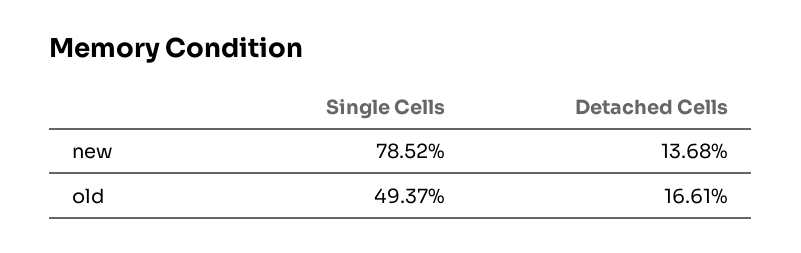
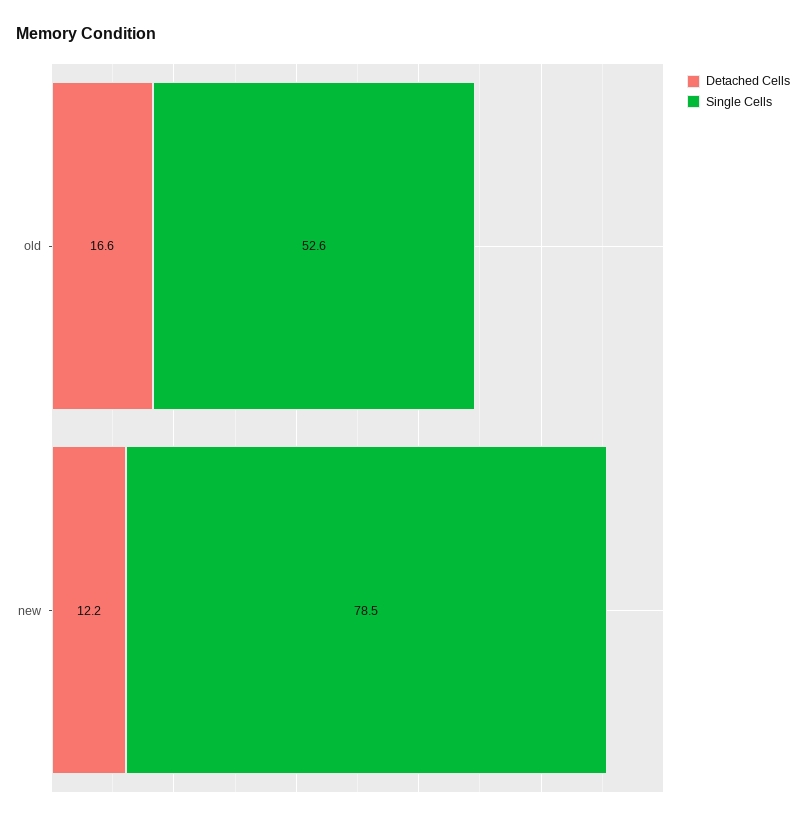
  {
    "Single Cells": {
      "new": 78.52,
-     "old": 49.37
+     "old": 52.6
    },
    "Detached Cells": {
-     "new": 13.68,
+     "new": 12.2,
      "old": 16.61
    }
  }

